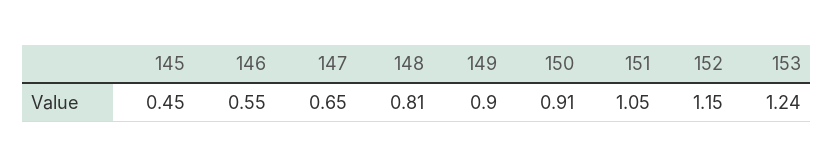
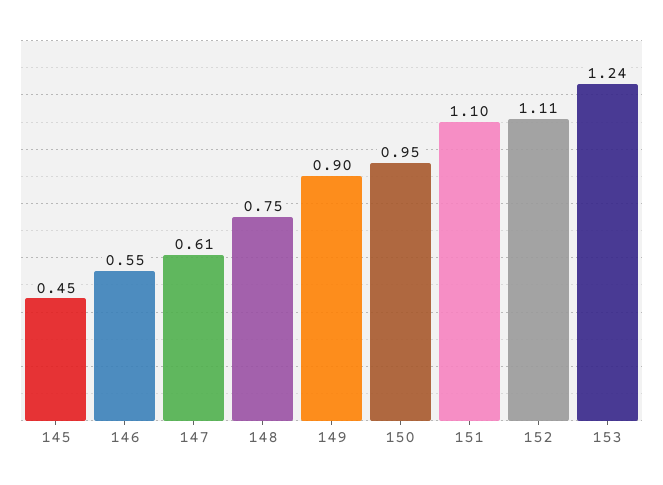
  {
    "145": 0.45,
    "146": 0.55,
-   "147": 0.65,
+   "147": 0.61,
-   "148": 0.81,
+   "148": 0.75,
    "149": 0.9,
-   "150": 0.91,
+   "150": 0.95,
-   "151": 1.05,
+   "151": 1.1,
-   "152": 1.15,
+   "152": 1.11,
    "153": 1.24
  }

